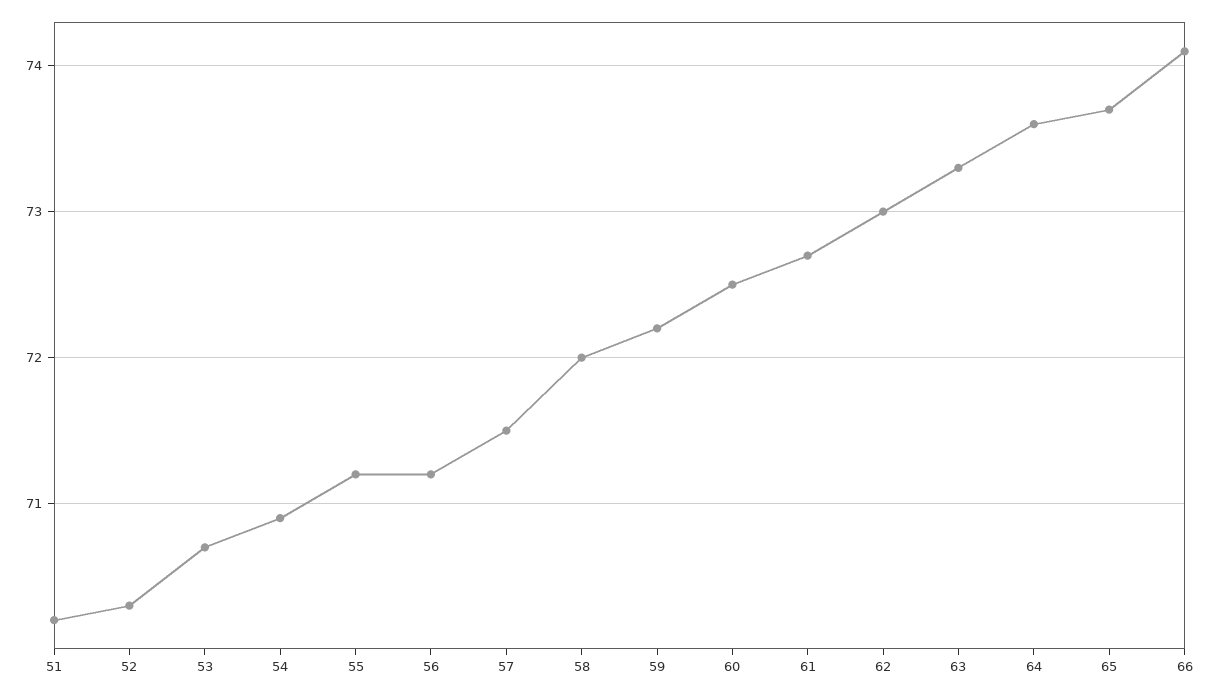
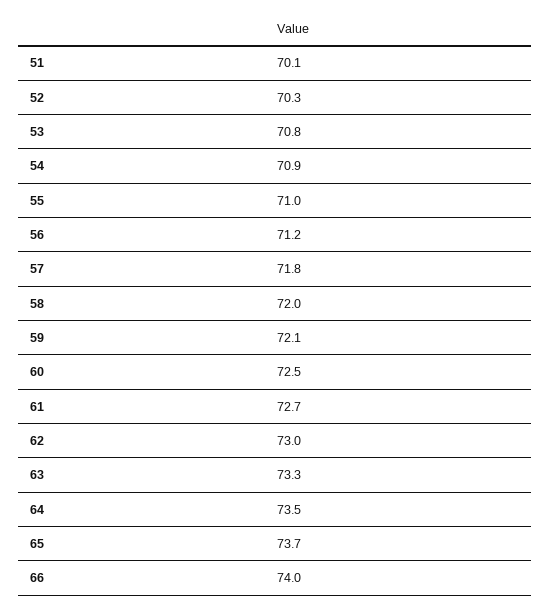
  {
-   "51": 70.2,
+   "51": 70.1,
    "52": 70.3,
-   "53": 70.7,
+   "53": 70.8,
    "54": 70.9,
-   "55": 71.2,
+   "55": 71,
    "56": 71.2,
-   "57": 71.5,
+   "57": 71.8,
    "58": 72,
-   "59": 72.2,
+   "59": 72.1,
    "60": 72.5,
    "61": 72.7,
    "62": 73,
    "63": 73.3,
-   "64": 73.6,
+   "64": 73.5,
    "65": 73.7,
-   "66": 74.1
+   "66": 74
  }

